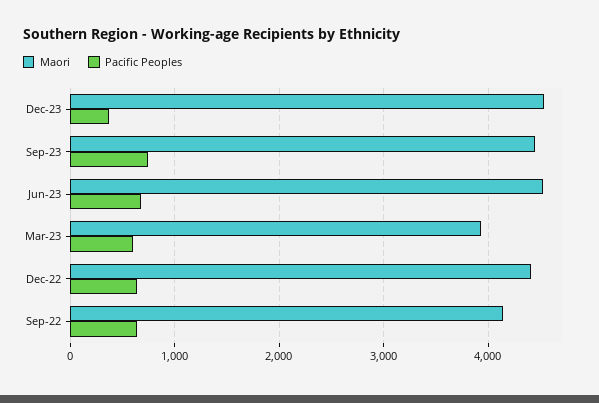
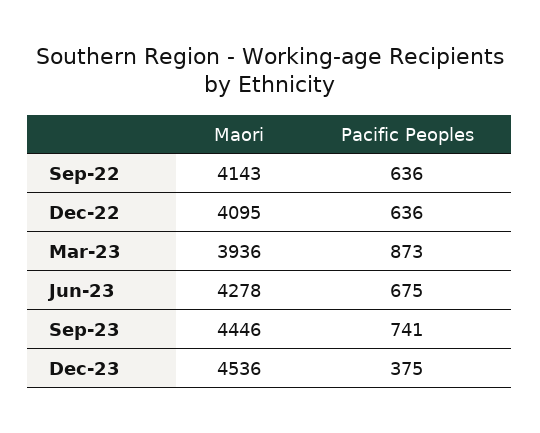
  {
    "Maori": {
      "Dec-23": 4536,
      "Sep-23": 4446,
-     "Jun-23": 4500,
+     "Jun-23": 4278,
      "Mar-23": 3936,
-     "Dec-22": 4400,
+     "Dec-22": 4095,
      "Sep-22": 4143
    },
    "Pacific Peoples": {
      "Dec-23": 375,
      "Sep-23": 741,
      "Jun-23": 675,
-     "Mar-23": 600,
+     "Mar-23": 873,
      "Dec-22": 636,
      "Sep-22": 636
    }
  }

